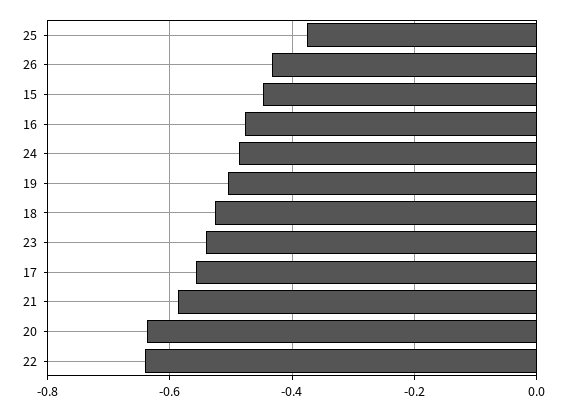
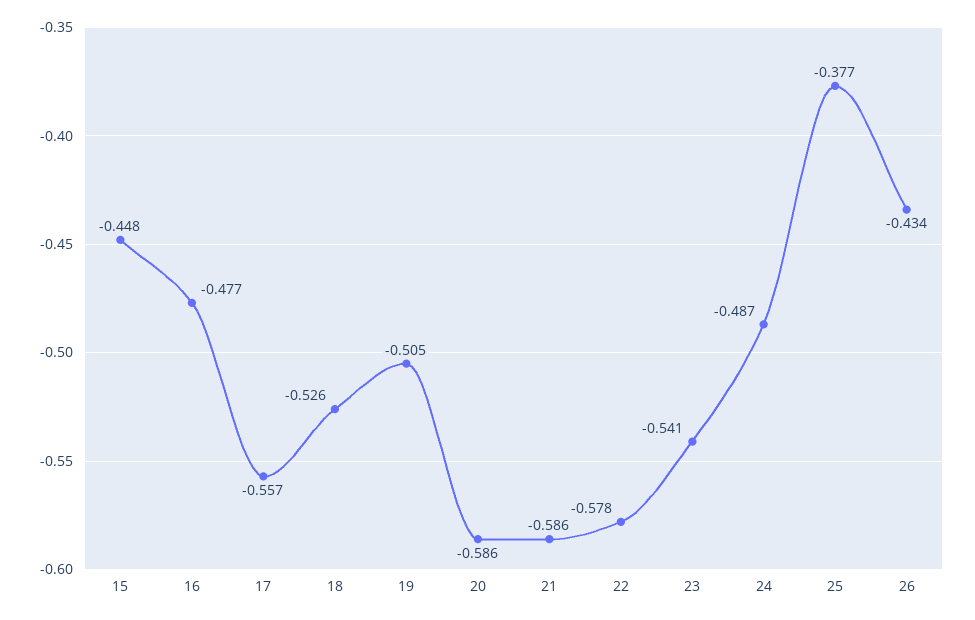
  {
    "25": -0.377,
    "26": -0.434,
    "15": -0.448,
    "16": -0.477,
    "24": -0.487,
    "19": -0.505,
    "18": -0.526,
    "23": -0.541,
    "17": -0.557,
    "21": -0.586,
-   "20": -0.64,
+   "20": -0.586,
-   "22": -0.64
+   "22": -0.578
  }

